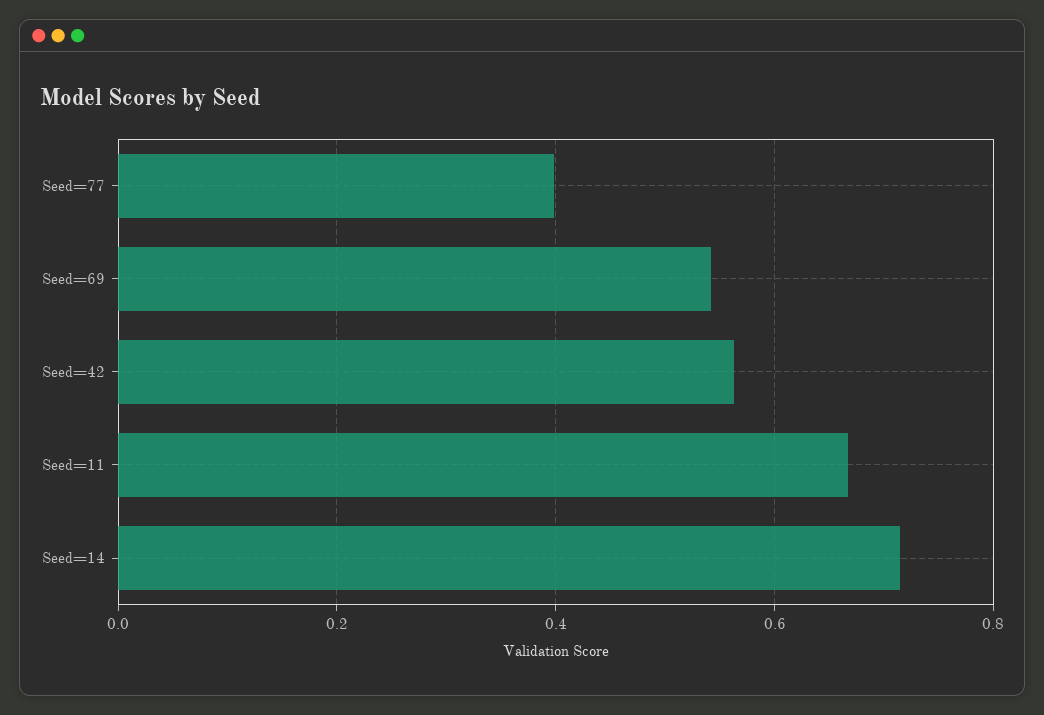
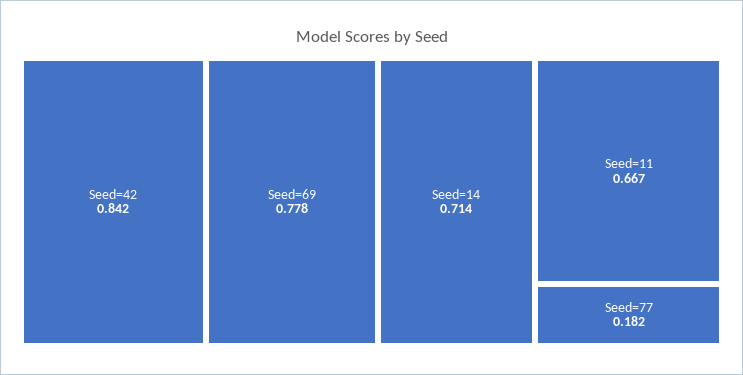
  {
-   "Seed=77": 0.4,
+   "Seed=77": 0.182,
-   "Seed=69": 0.54,
+   "Seed=69": 0.778,
-   "Seed=42": 0.56,
+   "Seed=42": 0.842,
    "Seed=11": 0.667,
    "Seed=14": 0.714
  }

